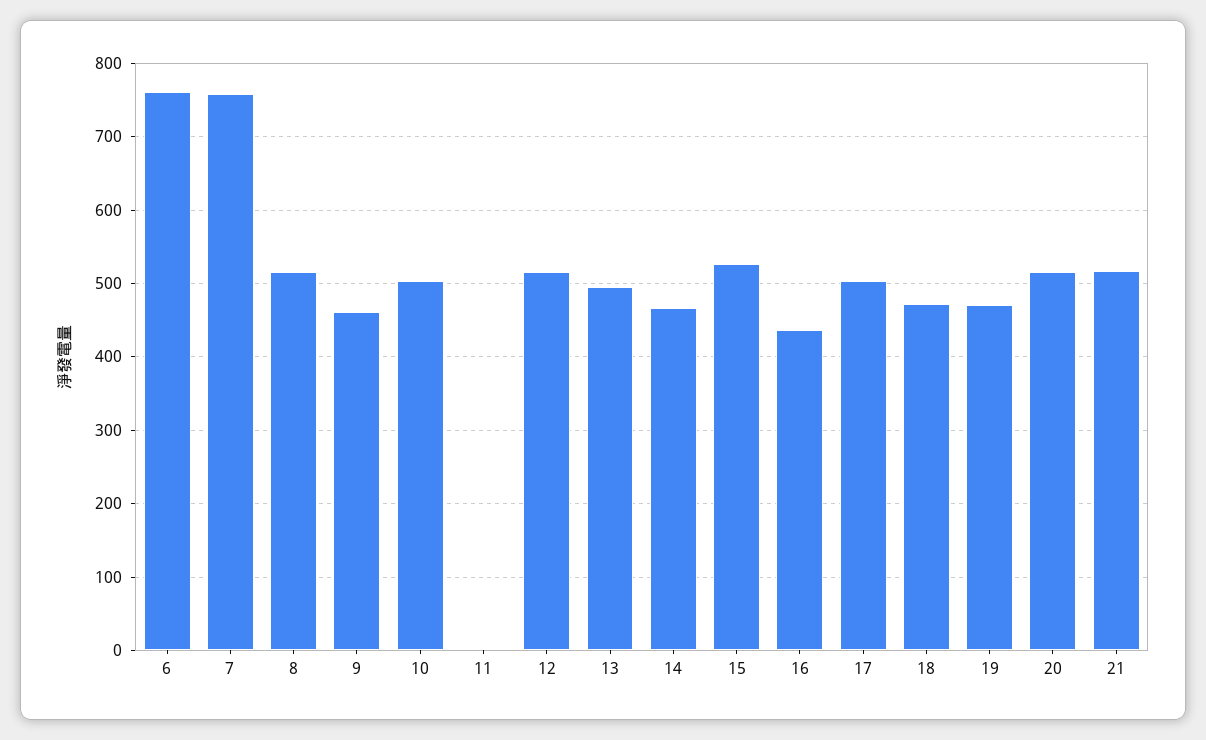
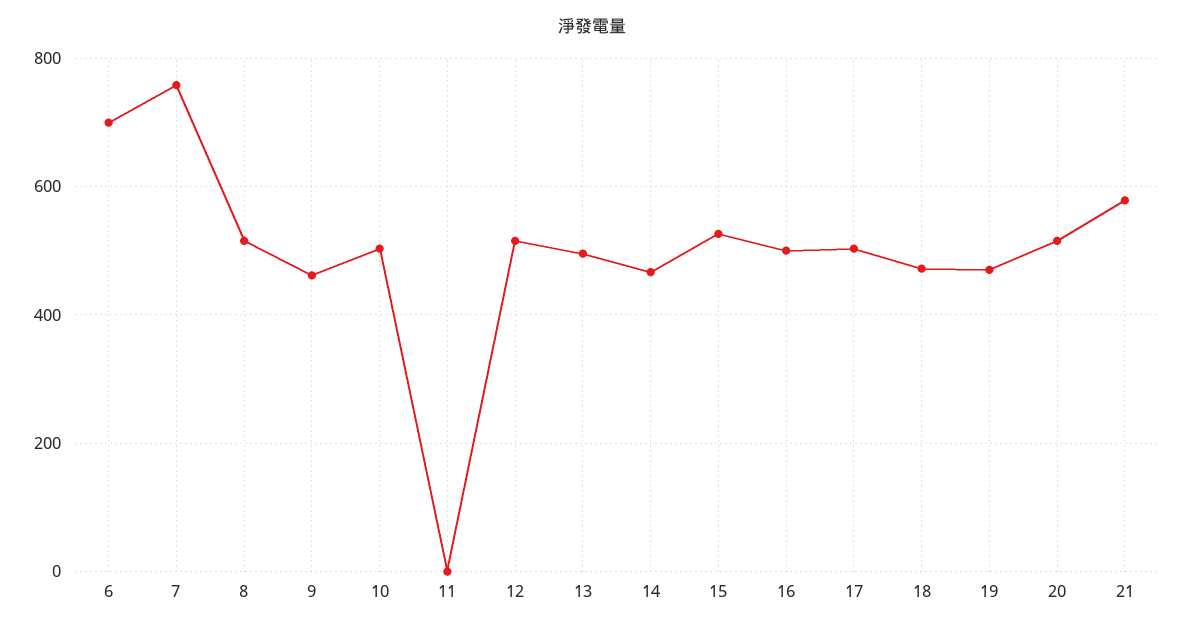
  {
-   "6": 760,
+   "6": 700,
    "7": 760,
    "8": 520,
    "9": 460,
    "10": 500,
    "11": 0,
    "12": 520,
    "13": 500,
    "14": 470,
    "15": 530,
-   "16": 440,
+   "16": 500,
    "17": 500,
    "18": 470,
    "19": 470,
    "20": 520,
-   "21": 520
+   "21": 580
  }

